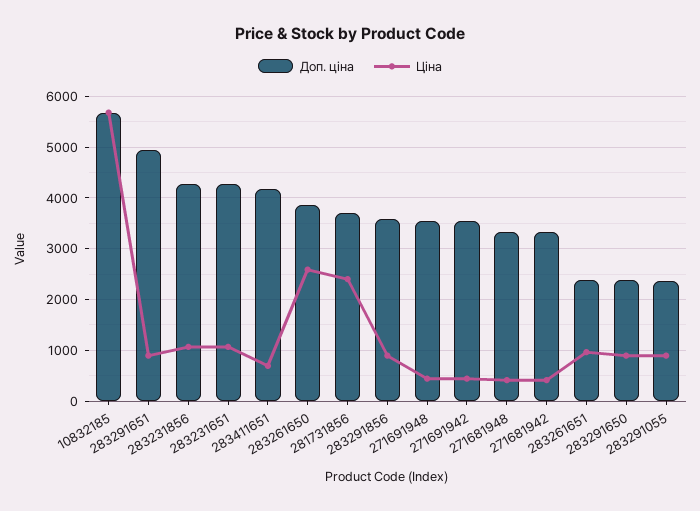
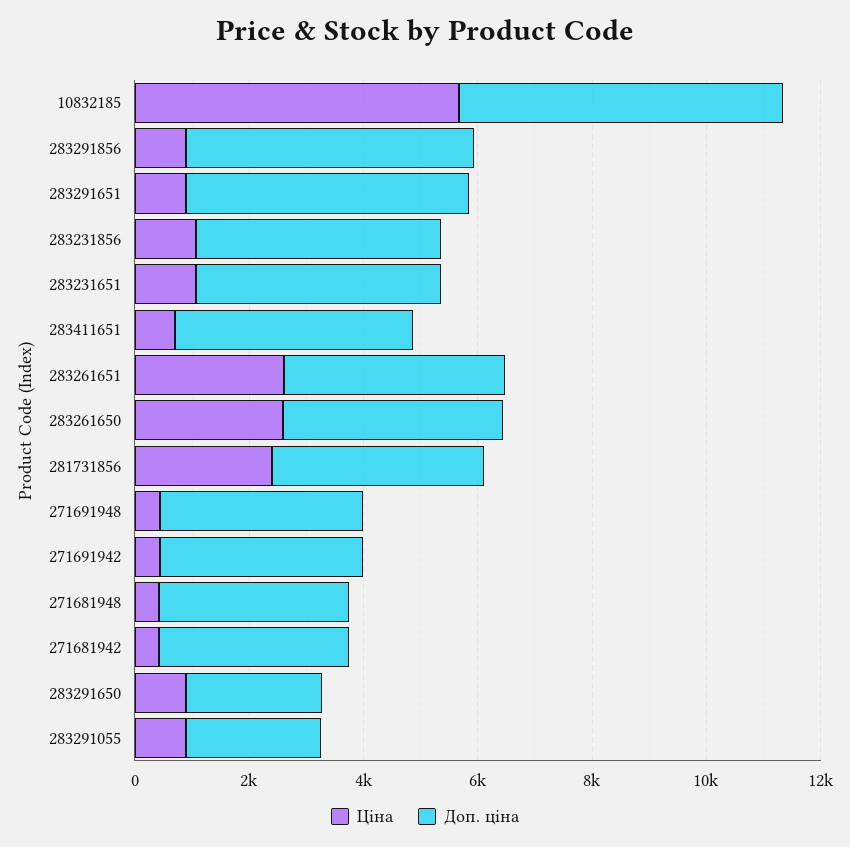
  {
    "Доп. ціна": {
      "10832185": 5600,
      "283291651": 5000,
      "283231856": 4200,
      "283231651": 4200,
      "283411651": 4200,
      "283261650": 3800,
      "281731856": 3800,
-     "283291856": 3600,
+     "283291856": 5000,
      "271691948": 3600,
      "271691942": 3600,
      "271681948": 3400,
      "271681942": 3400,
-     "283261651": 2400,
+     "283261651": 4000,
      "283291650": 2400,
      "283291055": 2400
    },
    "Ціна": {
      "10832185": 5600,
      "283291651": 800,
      "283231856": 1000,
      "283231651": 1000,
      "283411651": 600,
      "283261650": 2600,
      "281731856": 2400,
      "283291856": 800,
      "271691948": 400,
      "271691942": 400,
      "271681948": 400,
      "271681942": 400,
-     "283261651": 1000,
+     "283261651": 2500,
      "283291650": 800,
      "283291055": 800
    }
  }

